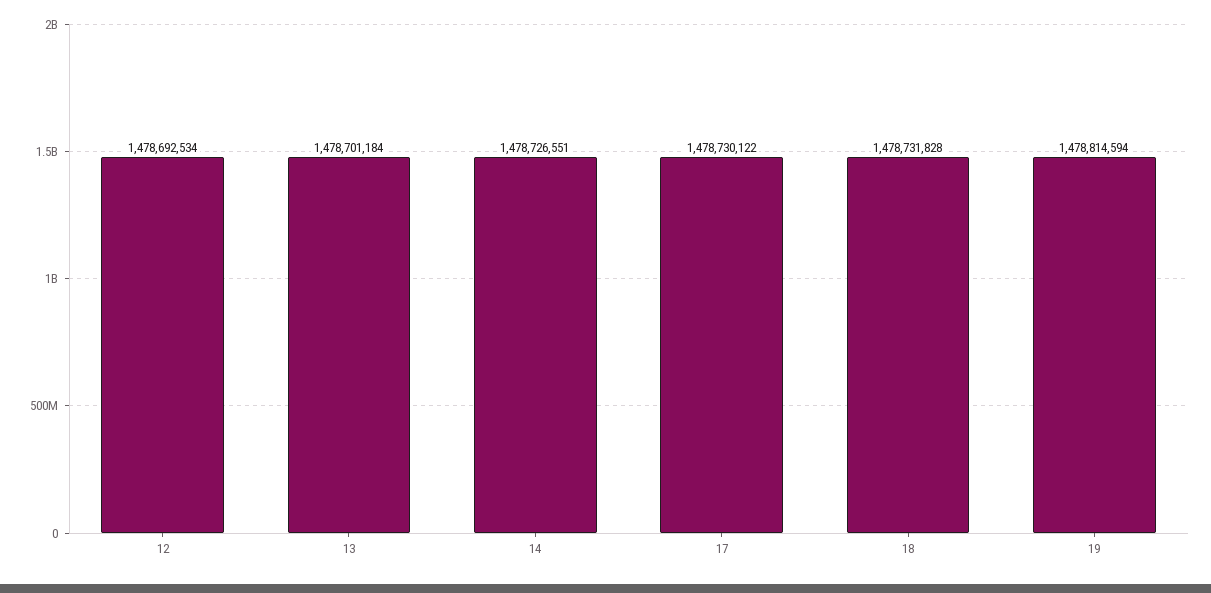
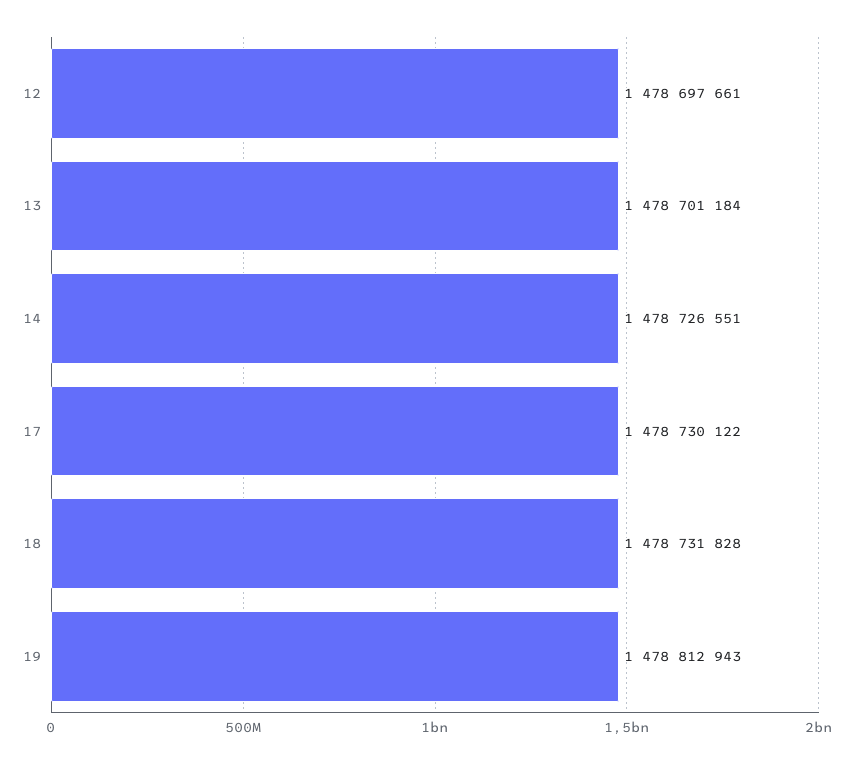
  {
-   "12": 1478692534,
+   "12": 1478697661,
    "13": 1478701184,
    "14": 1478726551,
    "17": 1478730122,
    "18": 1478731828,
-   "19": 1478814594
+   "19": 1478812943
  }

